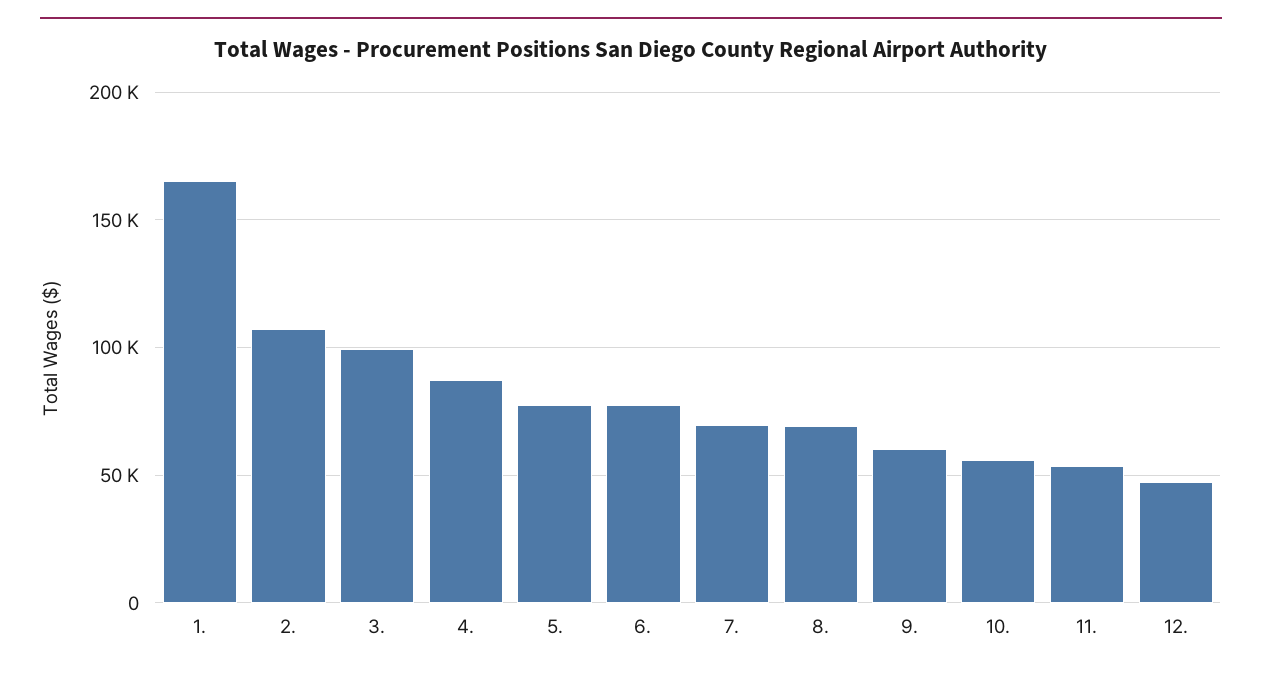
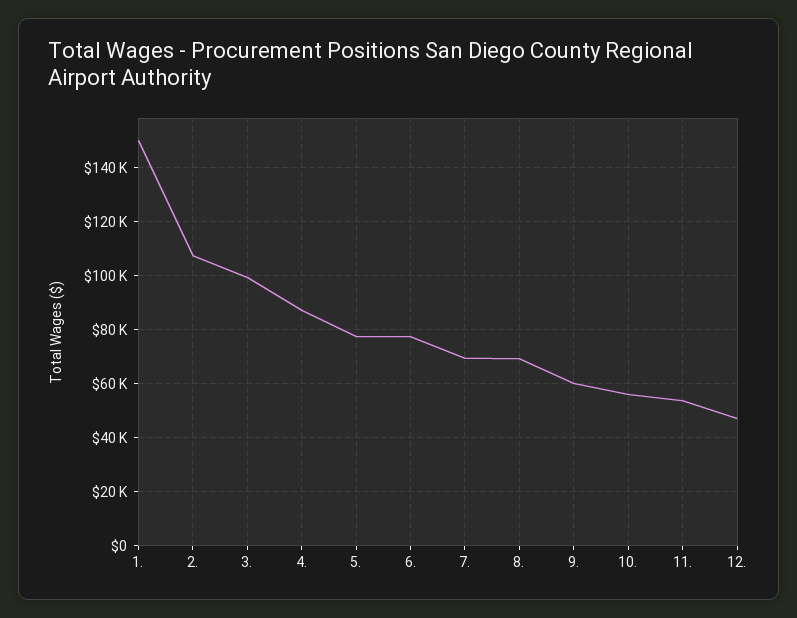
  {
-   "1.": 165000,
+   "1.": 150000,
    "2.": 107500,
    "3.": 100000,
    "4.": 87500,
    "5.": 77500,
    "6.": 77500,
    "7.": 70000,
    "8.": 70000,
    "9.": 60000,
    "10.": 55000,
    "11.": 55000,
    "12.": 47500
  }

